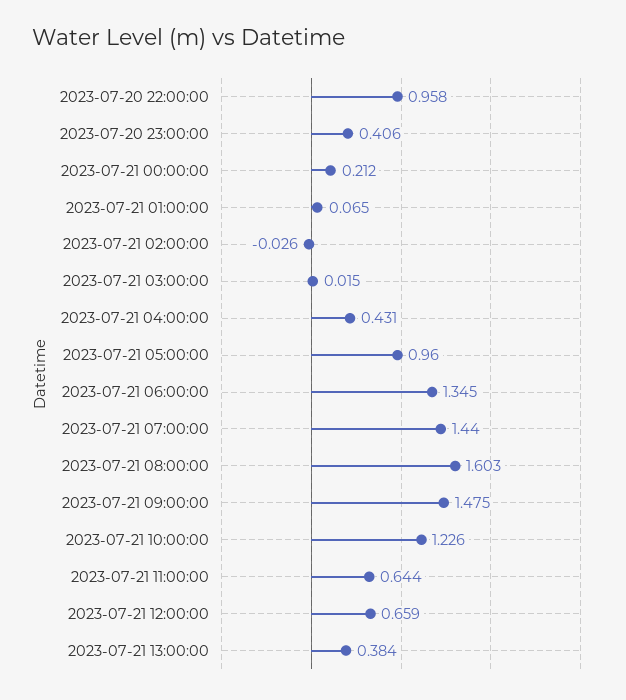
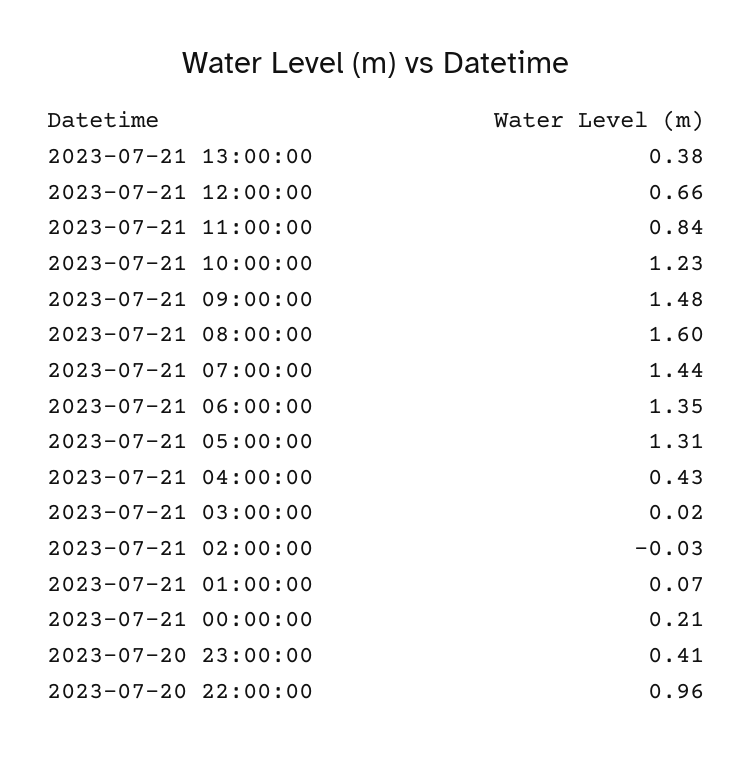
  {
    "2023-07-20 22:00:00": 0.958,
    "2023-07-20 23:00:00": 0.406,
    "2023-07-21 00:00:00": 0.212,
    "2023-07-21 01:00:00": 0.065,
    "2023-07-21 02:00:00": -0.026,
    "2023-07-21 03:00:00": 0.015,
    "2023-07-21 04:00:00": 0.431,
-   "2023-07-21 05:00:00": 0.96,
+   "2023-07-21 05:00:00": 1.31,
    "2023-07-21 06:00:00": 1.345,
    "2023-07-21 07:00:00": 1.44,
    "2023-07-21 08:00:00": 1.603,
    "2023-07-21 09:00:00": 1.475,
    "2023-07-21 10:00:00": 1.226,
-   "2023-07-21 11:00:00": 0.644,
+   "2023-07-21 11:00:00": 0.84,
    "2023-07-21 12:00:00": 0.659,
    "2023-07-21 13:00:00": 0.384
  }

